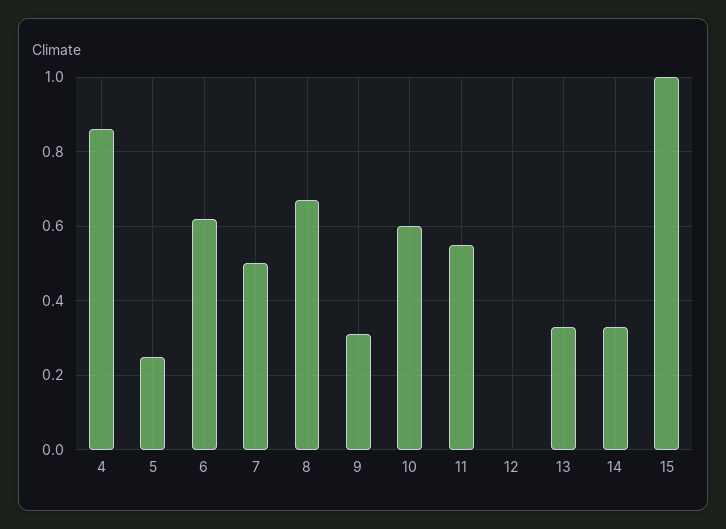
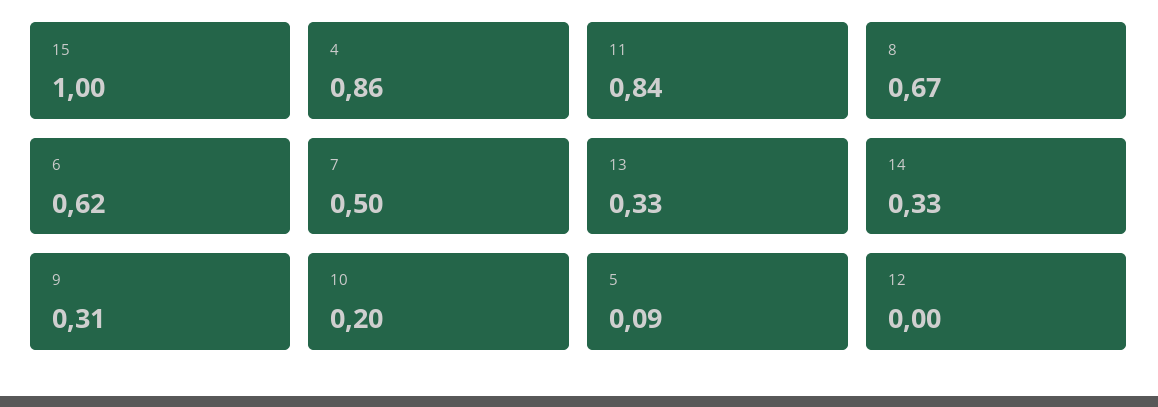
  {
    "4": 0.86,
-   "5": 0.25,
+   "5": 0.09,
    "6": 0.62,
    "7": 0.5,
    "8": 0.67,
    "9": 0.31,
-   "10": 0.6,
+   "10": 0.2,
-   "11": 0.55,
+   "11": 0.84,
    "12": 0,
    "13": 0.33,
    "14": 0.33,
    "15": 1
  }

